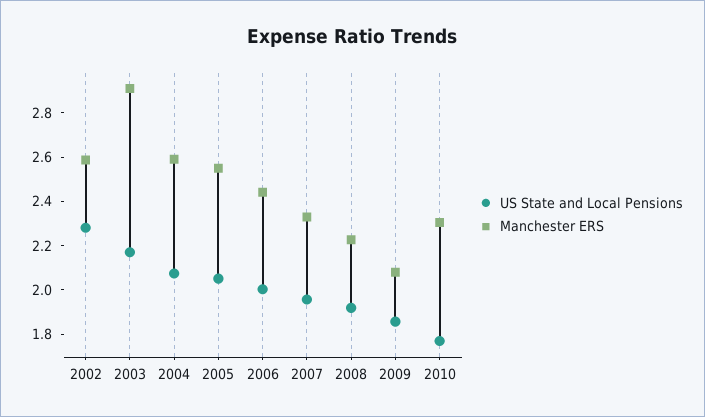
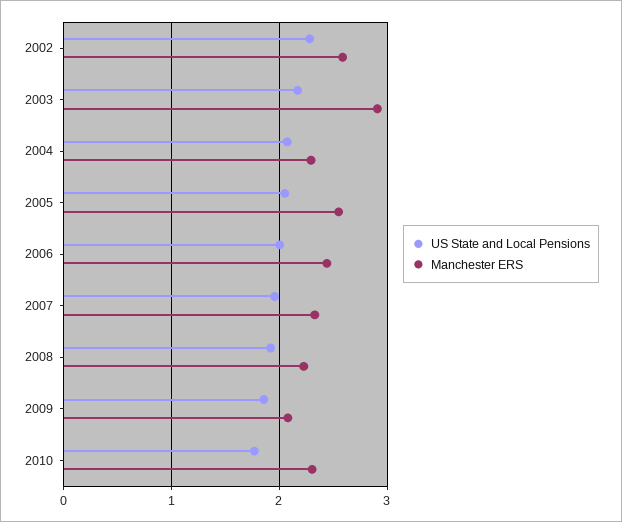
  {
    "US State and Local Pensions": {
      "2002": 2.3,
      "2003": 2.15,
      "2004": 2.05,
      "2005": 2.05,
      "2006": 2,
      "2007": 1.95,
      "2008": 1.9,
      "2009": 1.85,
      "2010": 1.75
    },
    "Manchester ERS": {
      "2002": 2.6,
      "2003": 2.9,
-     "2004": 2.6,
+     "2004": 2.3,
      "2005": 2.55,
      "2006": 2.45,
      "2007": 2.35,
      "2008": 2.25,
      "2009": 2.1,
      "2010": 2.3
    }
  }

